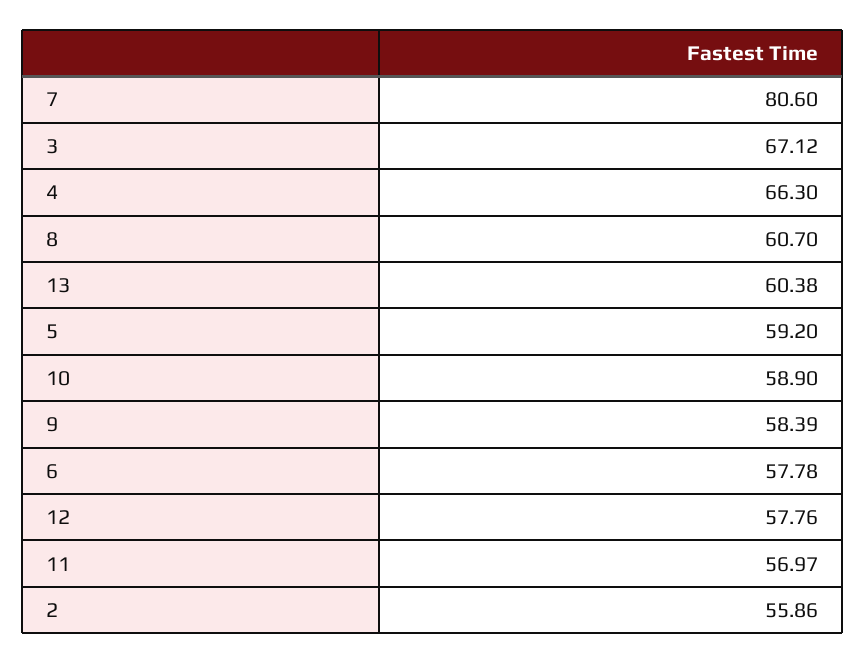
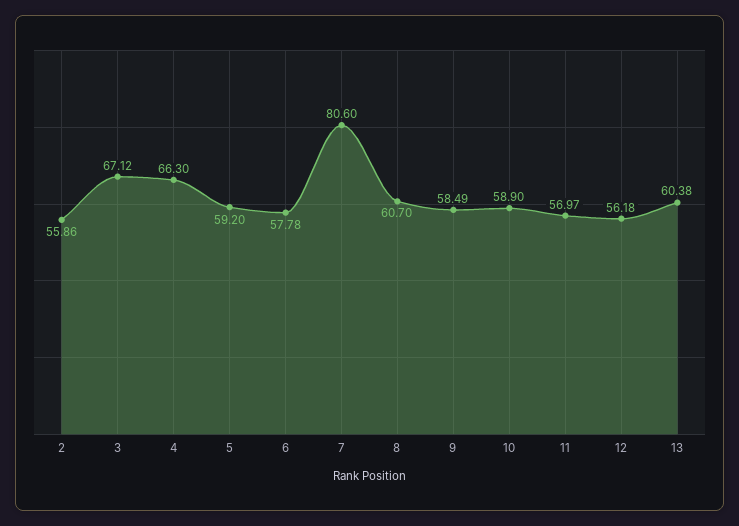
  {
    "7": 80.6,
    "3": 67.12,
    "4": 66.3,
    "8": 60.7,
    "13": 60.38,
    "5": 59.2,
    "10": 58.9,
-   "9": 58.39,
+   "9": 58.49,
    "6": 57.78,
-   "12": 57.76,
+   "12": 56.18,
    "11": 56.97,
    "2": 55.86
  }

